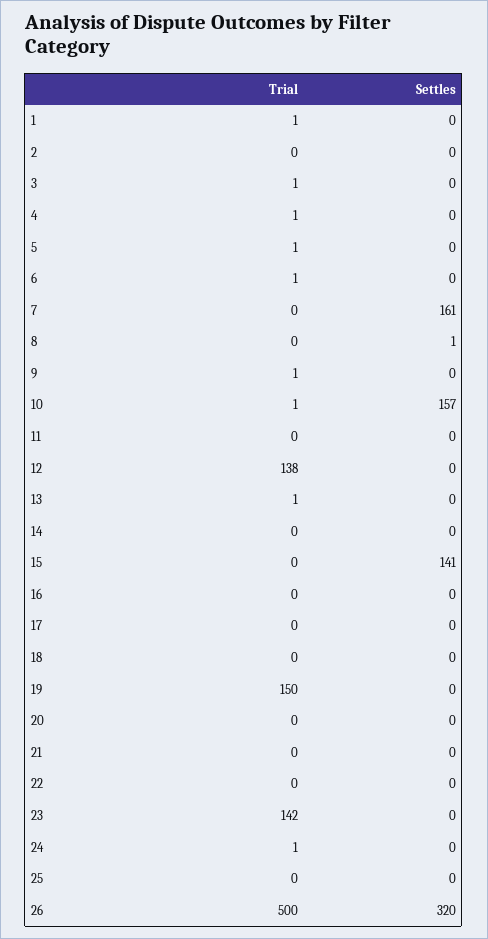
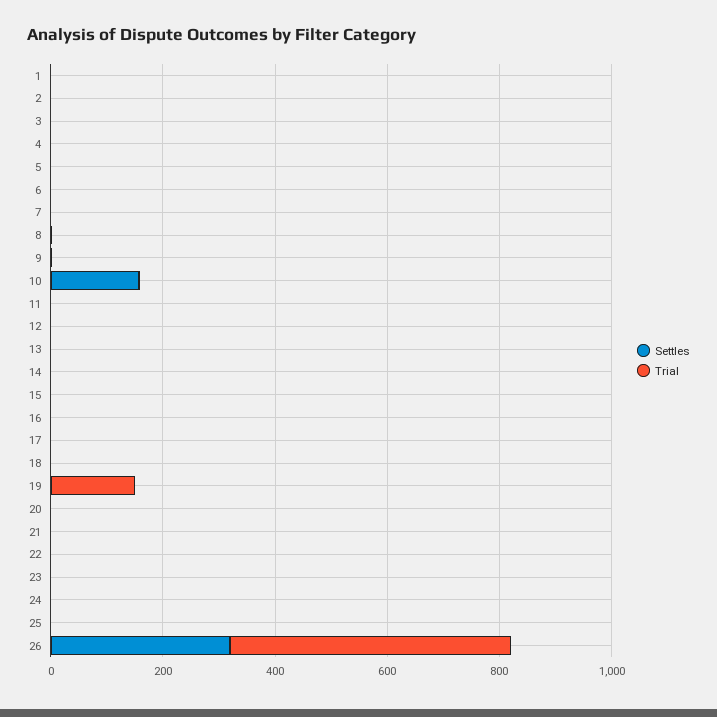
  {
    "Trial": {
      "1": 1,
      "2": 0,
      "3": 1,
      "4": 1,
      "5": 1,
      "6": 1,
      "7": 0,
      "8": 0,
      "9": 1,
      "10": 1,
      "11": 0,
-     "12": 138,
+     "12": 0,
      "13": 1,
      "14": 0,
      "15": 0,
      "16": 0,
      "17": 0,
      "18": 0,
      "19": 150,
      "20": 0,
      "21": 0,
      "22": 0,
-     "23": 142,
+     "23": 0,
      "24": 1,
      "25": 0,
      "26": 500
    },
    "Settles": {
      "1": 0,
      "2": 0,
      "3": 0,
      "4": 0,
      "5": 0,
      "6": 0,
-     "7": 161,
+     "7": 0,
      "8": 1,
      "9": 0,
      "10": 157,
      "11": 0,
      "12": 0,
      "13": 0,
      "14": 0,
-     "15": 141,
+     "15": 0,
      "16": 0,
      "17": 0,
      "18": 0,
      "19": 0,
      "20": 0,
      "21": 0,
      "22": 0,
      "23": 0,
      "24": 0,
      "25": 0,
      "26": 320
    }
  }

